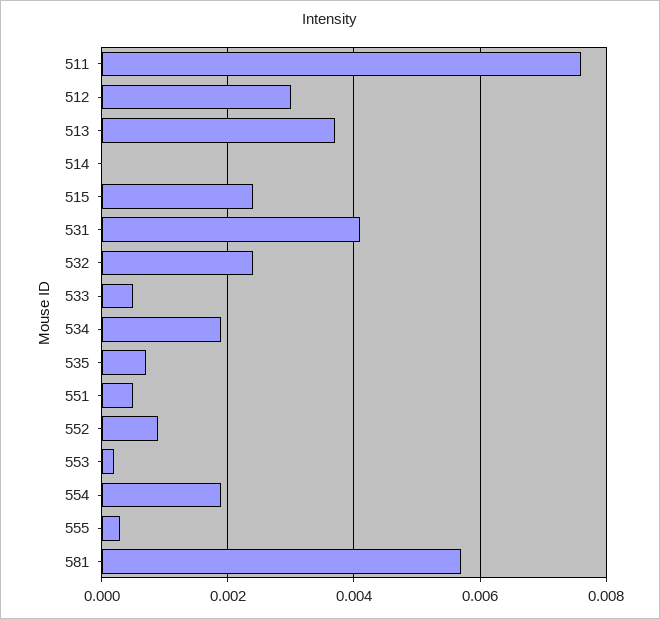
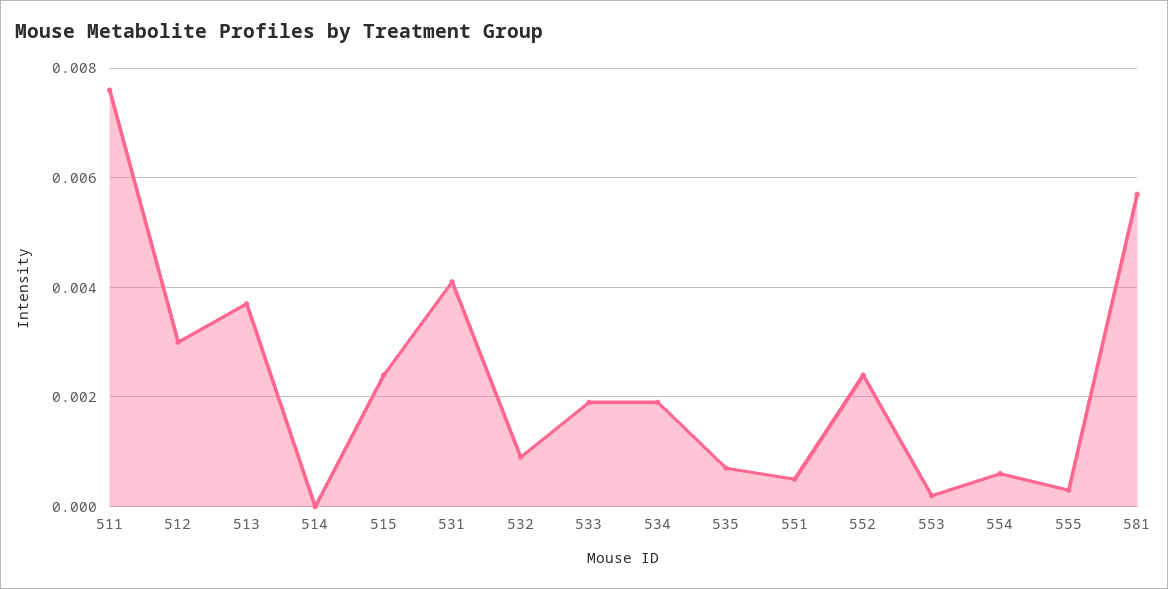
  {
    "511": 0.0075,
    "512": 0.003,
    "513": 0.0035,
    "514": 0,
    "515": 0.0025,
    "531": 0.004,
-   "532": 0.0025,
+   "532": 0.001,
-   "533": 0.0005,
+   "533": 0.002,
    "534": 0.002,
    "535": 0.0005,
    "551": 0.0005,
-   "552": 0.001,
+   "552": 0.0025,
    "553": 0,
-   "554": 0.002,
+   "554": 0.0005,
    "555": 0.0005,
    "581": 0.0055
  }

